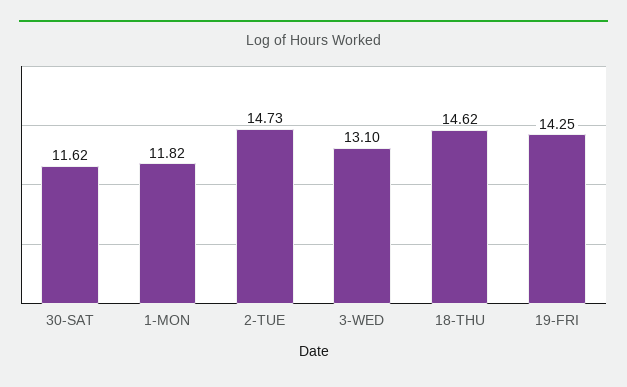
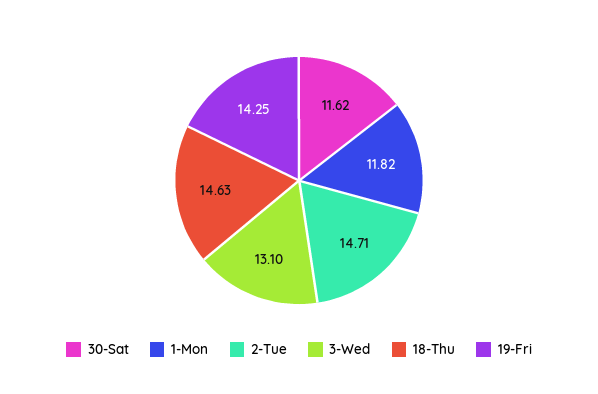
  {
    "30-SAT": 11.62,
    "1-MON": 11.82,
-   "2-TUE": 14.73,
+   "2-TUE": 14.71,
    "3-WED": 13.1,
-   "18-THU": 14.62,
+   "18-THU": 14.63,
    "19-FRI": 14.25
  }

